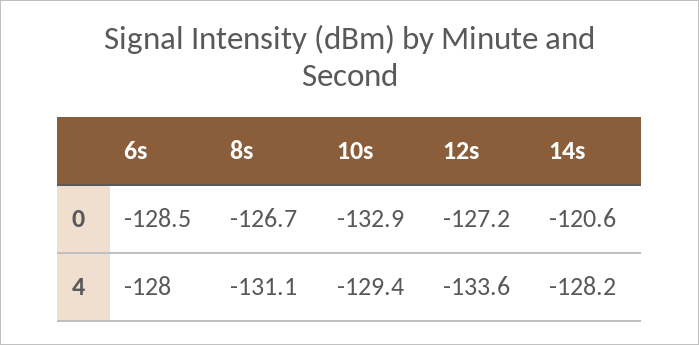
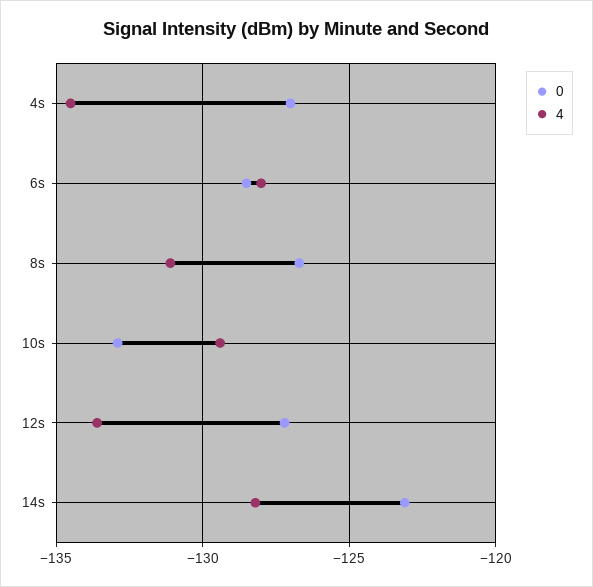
  {
    "0": {
      "6s": -128.5,
      "8s": -126.7,
      "10s": -132.9,
      "12s": -127.2,
-     "14s": -120.6
+     "14s": -123,
+     "4s": -127
    },
    "4": {
      "6s": -128,
      "8s": -131.1,
      "10s": -129.4,
      "12s": -133.6,
-     "14s": -128.2
+     "14s": -128.2,
+     "4s": -134.5
    }
  }

